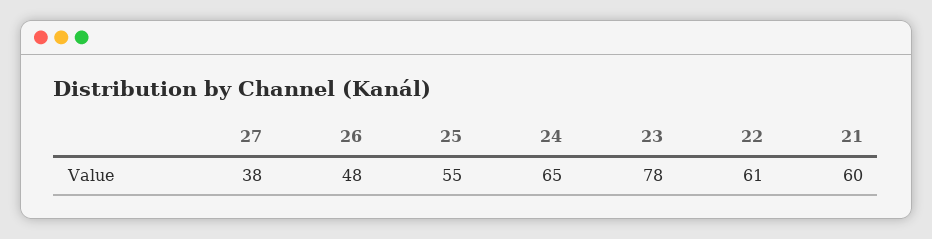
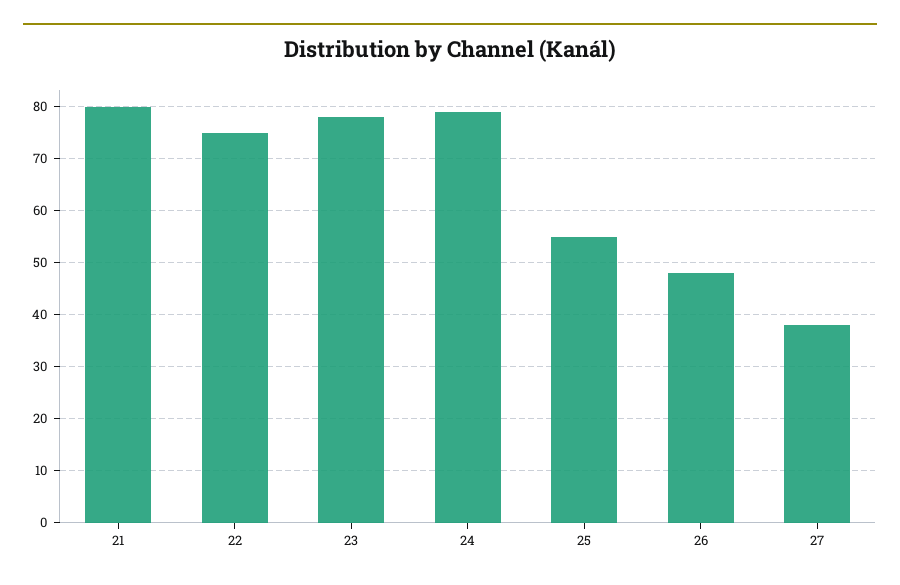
  {
    "27": 38,
    "26": 48,
    "25": 55,
-   "24": 65,
+   "24": 80,
    "23": 78,
-   "22": 61,
+   "22": 75,
-   "21": 60
+   "21": 80
  }

